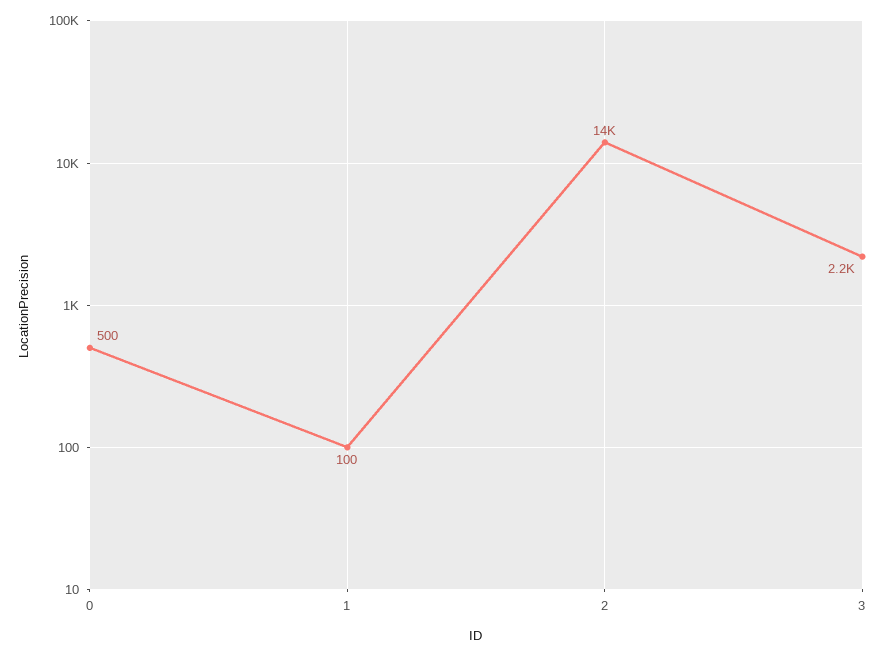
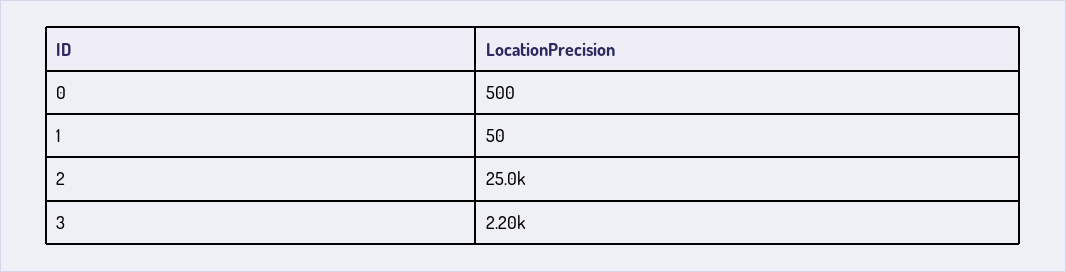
  {
    "0": 500,
-   "1": 100,
+   "1": 50,
-   "2": 14000,
+   "2": 25000,
    "3": 2200
  }

